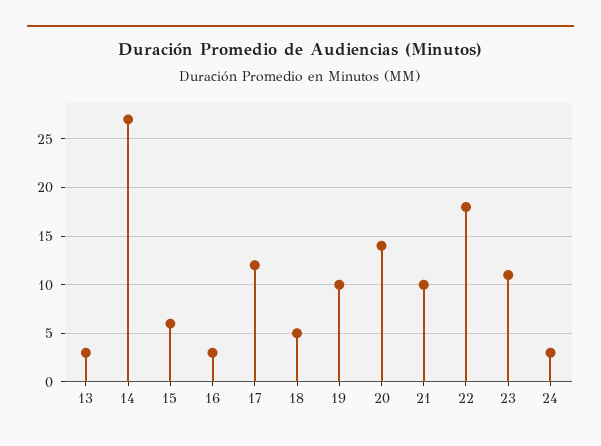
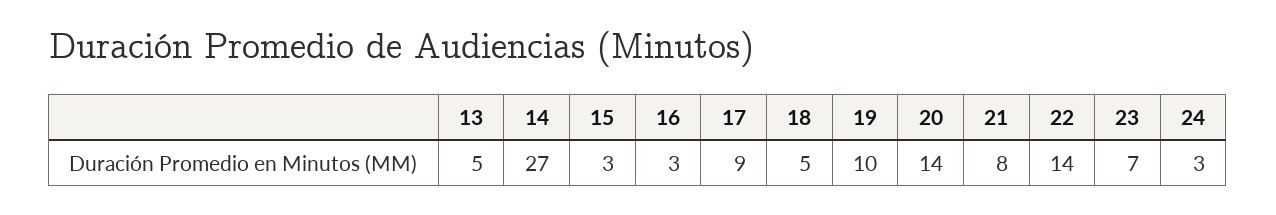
  {
-   "13": 3,
+   "13": 5,
    "14": 27,
-   "15": 6,
+   "15": 3,
    "16": 3,
-   "17": 12,
+   "17": 9,
    "18": 5,
    "19": 10,
    "20": 14,
-   "21": 10,
+   "21": 8,
-   "22": 18,
+   "22": 14,
-   "23": 11,
+   "23": 7,
    "24": 3
  }

